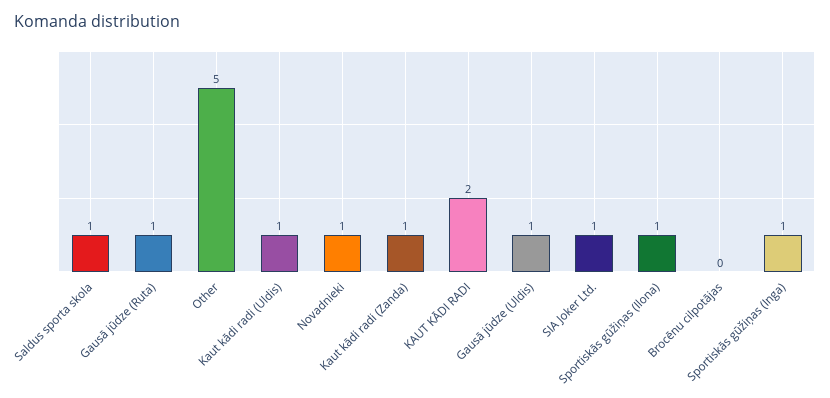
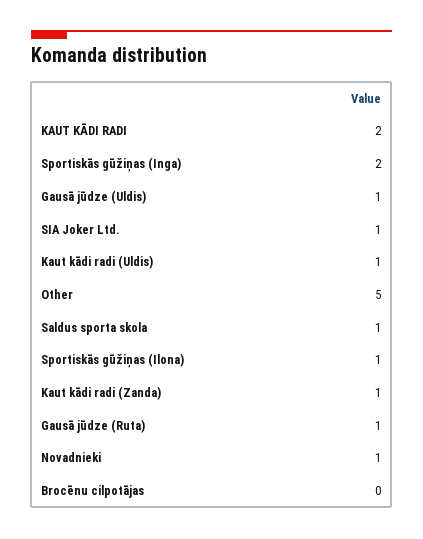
  {
    "Saldus sporta skola": 1,
    "Gausā jūdze (Ruta)": 1,
    "Other": 5,
    "Kaut kādi radi (Uldis)": 1,
    "Novadnieki": 1,
    "Kaut kādi radi (Zanda)": 1,
    "KAUT KĀDI RADI": 2,
    "Gausā jūdze (Uldis)": 1,
    "SIA Joker Ltd.": 1,
    "Sportiskās gūžiņas (Ilona)": 1,
    "Brocēnu cilpotājas": 0,
-   "Sportiskās gūžiņas (Inga)": 1
+   "Sportiskās gūžiņas (Inga)": 2
  }

